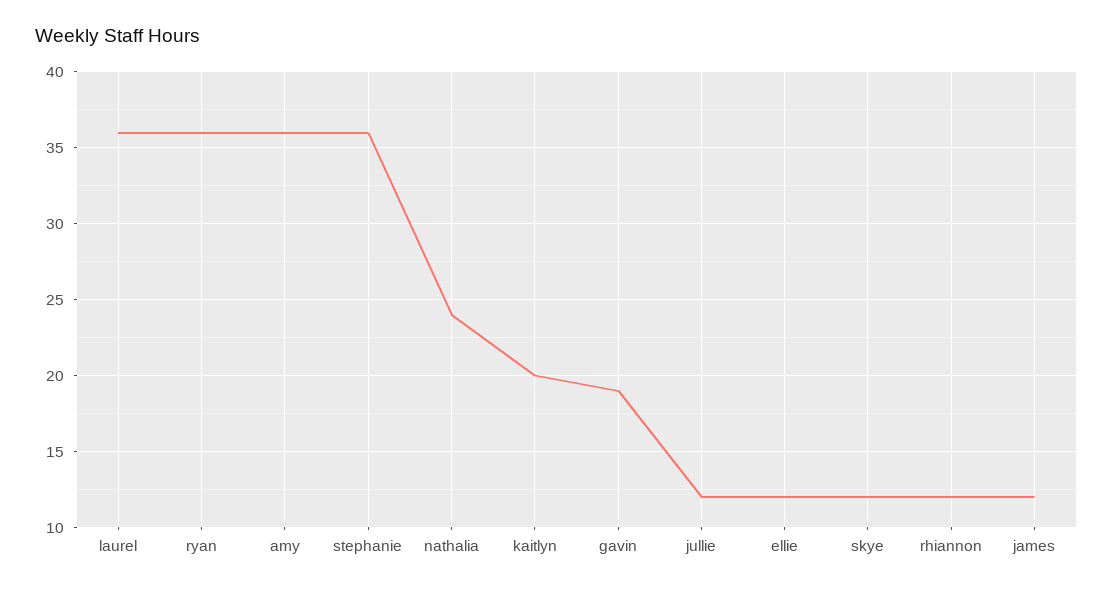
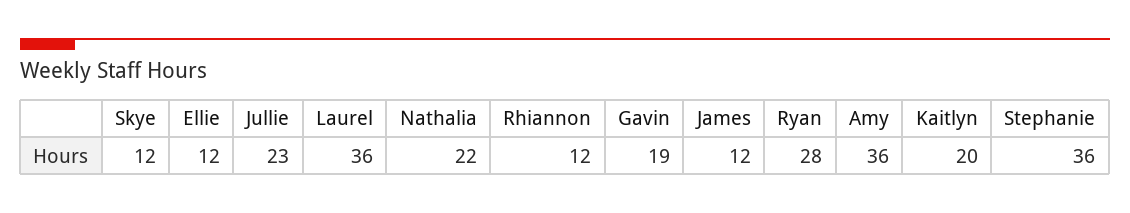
  {
    "laurel": 36,
-   "ryan": 36,
+   "ryan": 28,
    "amy": 36,
    "stephanie": 36,
-   "nathalia": 24,
+   "nathalia": 22,
    "kaitlyn": 20,
    "gavin": 19,
-   "jullie": 12,
+   "jullie": 23,
    "ellie": 12,
    "skye": 12,
    "rhiannon": 12,
    "james": 12
  }

